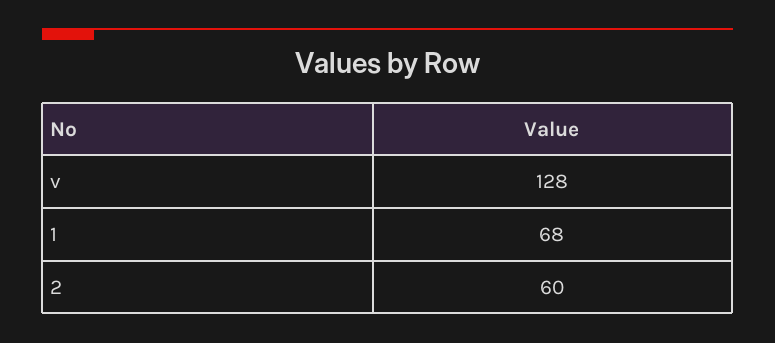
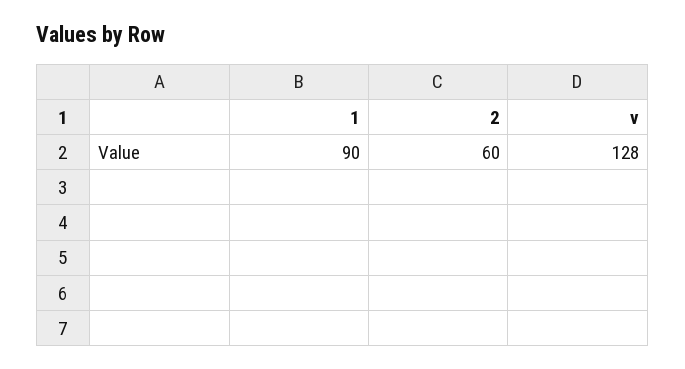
  {
    "v": 128,
-   "1": 68,
+   "1": 90,
    "2": 60
  }

